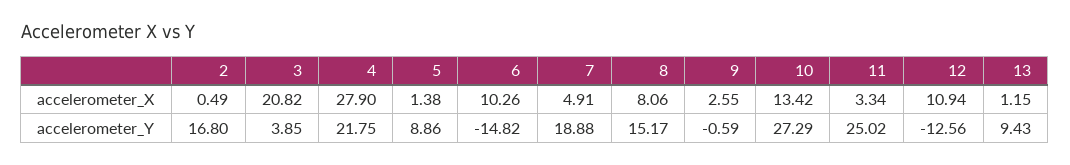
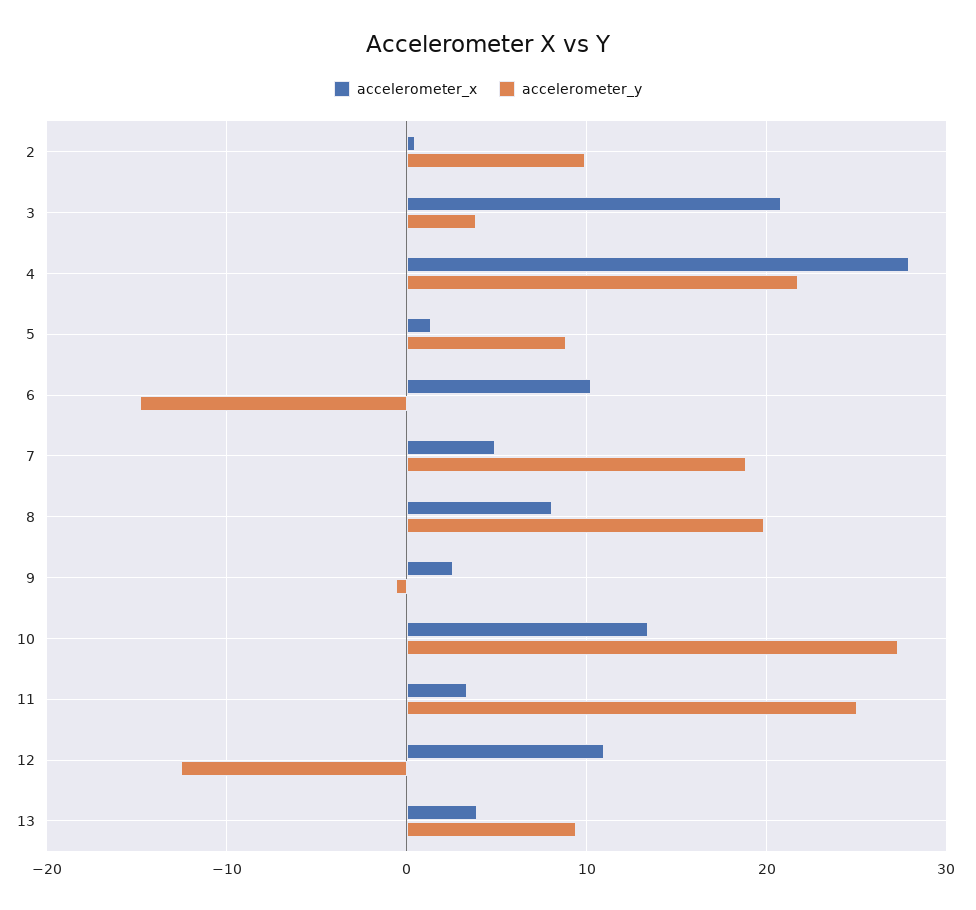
  {
    "accelerometer_X": {
      "2": 0.49,
      "3": 20.82,
      "4": 27.9,
      "5": 1.38,
      "6": 10.26,
      "7": 4.91,
      "8": 8.06,
      "9": 2.55,
      "10": 13.42,
      "11": 3.34,
      "12": 10.94,
-     "13": 1.15
+     "13": 4
    },
    "accelerometer_Y": {
-     "2": 16.8,
+     "2": 10,
      "3": 3.85,
      "4": 21.75,
      "5": 8.86,
      "6": -14.82,
      "7": 18.88,
-     "8": 15.17,
+     "8": 20,
      "9": -0.59,
      "10": 27.29,
      "11": 25.02,
      "12": -12.56,
      "13": 9.43
    }
  }

